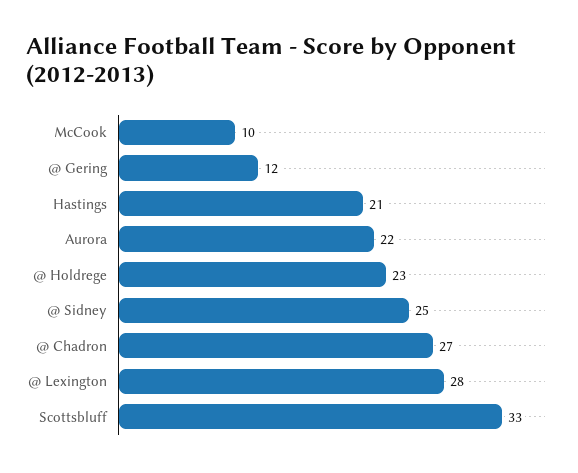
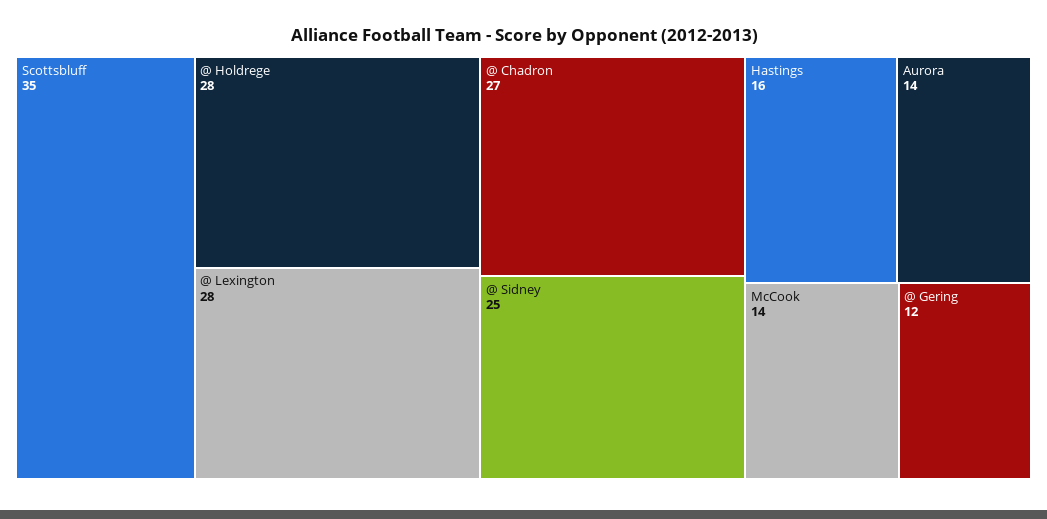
  {
-   "McCook": 10,
+   "McCook": 14,
    "@ Gering": 12,
-   "Hastings": 21,
+   "Hastings": 16,
-   "Aurora": 22,
+   "Aurora": 14,
-   "@ Holdrege": 23,
+   "@ Holdrege": 28,
    "@ Sidney": 25,
    "@ Chadron": 27,
    "@ Lexington": 28,
-   "Scottsbluff": 33
+   "Scottsbluff": 35
  }

